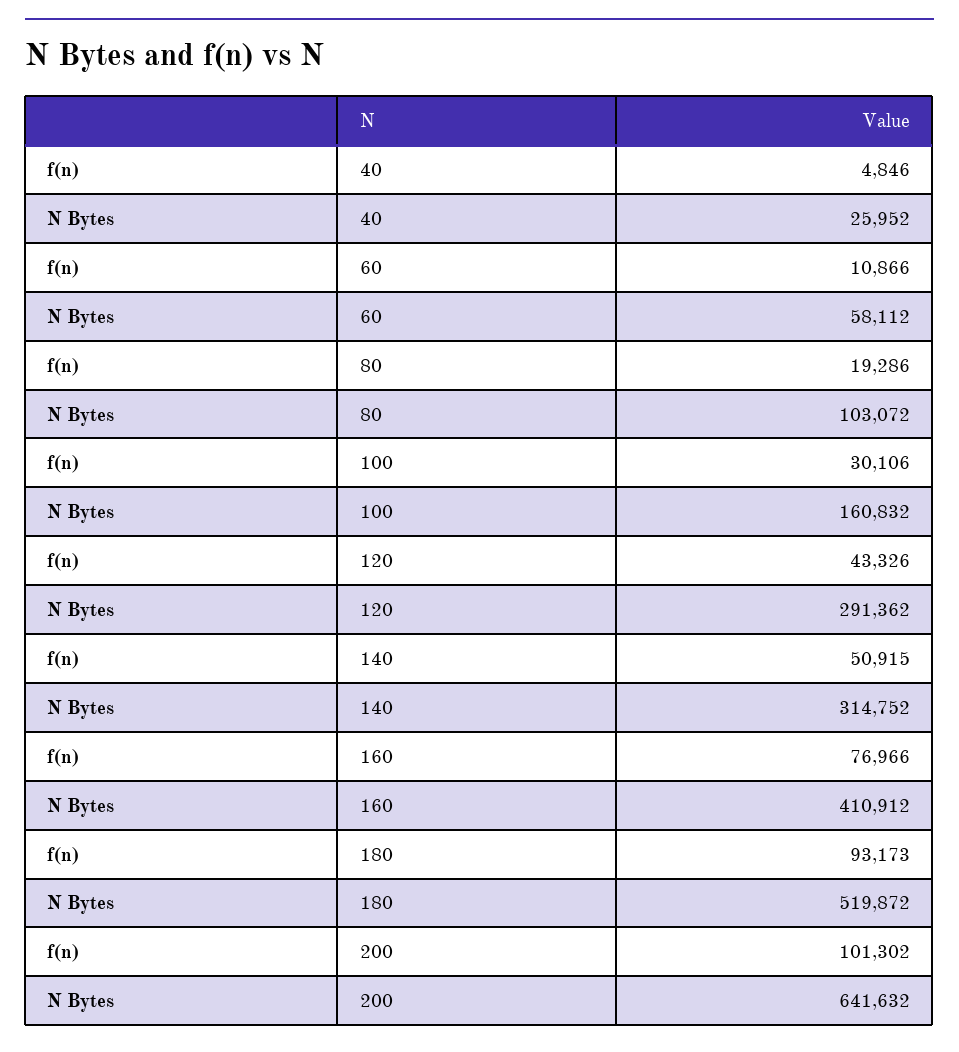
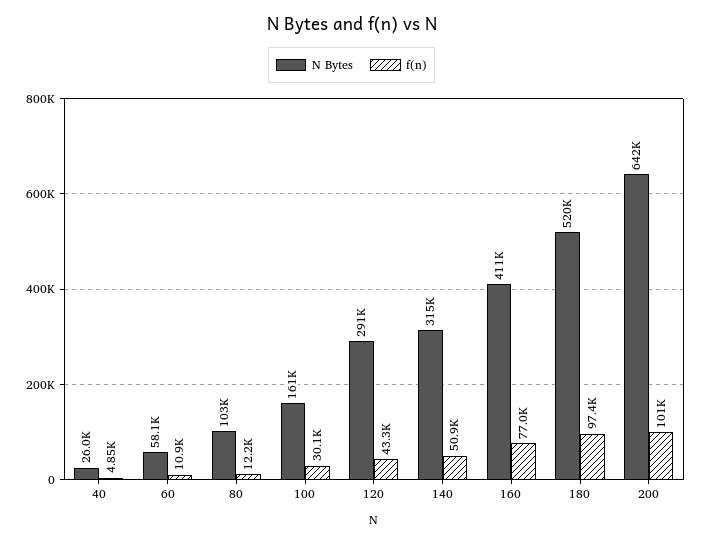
  {
    "f(n)": {
      "40": 4846,
      "60": 10866,
-     "80": 19286,
+     "80": 12200,
      "100": 30106,
      "120": 43326,
      "140": 50915,
      "160": 76966,
-     "180": 93173,
+     "180": 97400,
      "200": 101302
    },
    "N Bytes": {
      "40": 25952,
      "60": 58112,
      "80": 103072,
      "100": 160832,
      "120": 291362,
      "140": 314752,
      "160": 410912,
      "180": 519872,
      "200": 641632
    }
  }

